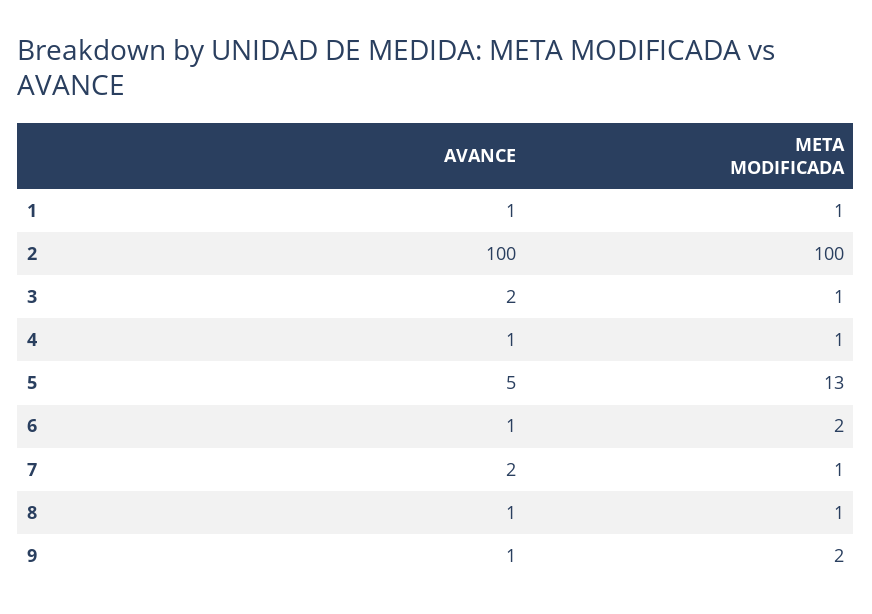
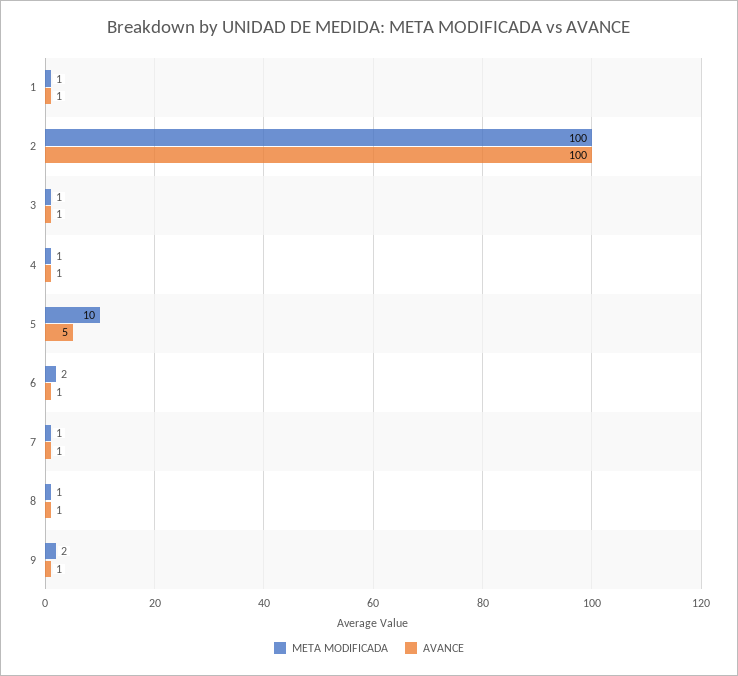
  {
    "AVANCE": {
      "1": 1,
      "2": 100,
-     "3": 2,
+     "3": 1,
      "4": 1,
      "5": 5,
      "6": 1,
-     "7": 2,
+     "7": 1,
      "8": 1,
      "9": 1
    },
    "META MODIFICADA": {
      "1": 1,
      "2": 100,
      "3": 1,
      "4": 1,
-     "5": 13,
+     "5": 10,
      "6": 2,
      "7": 1,
      "8": 1,
      "9": 2
    }
  }

